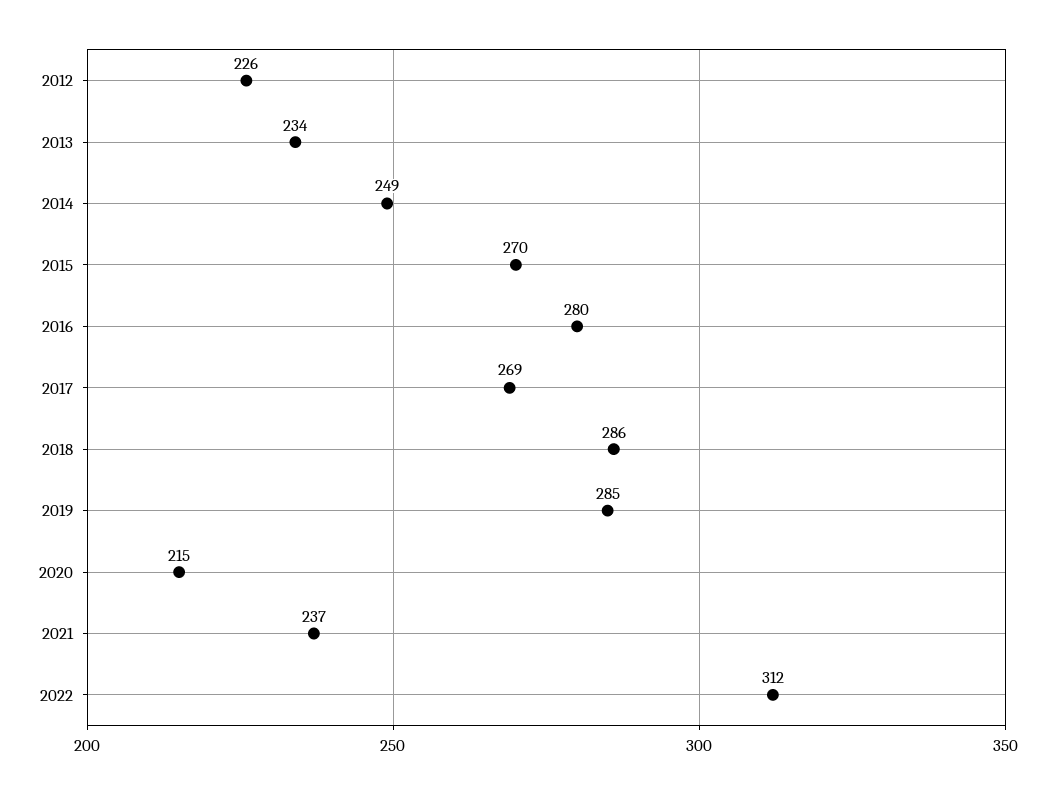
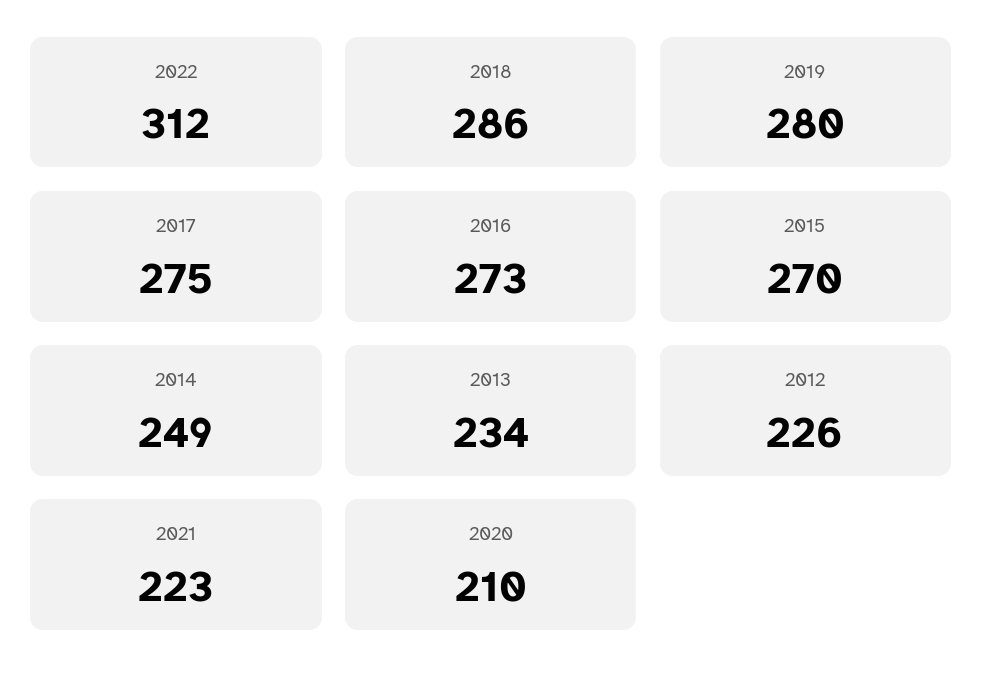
  {
    "2012": 226,
    "2013": 234,
    "2014": 249,
    "2015": 270,
-   "2016": 280,
+   "2016": 273,
-   "2017": 269,
+   "2017": 275,
    "2018": 286,
-   "2019": 285,
+   "2019": 280,
-   "2020": 215,
+   "2020": 210,
-   "2021": 237,
+   "2021": 223,
    "2022": 312
  }

